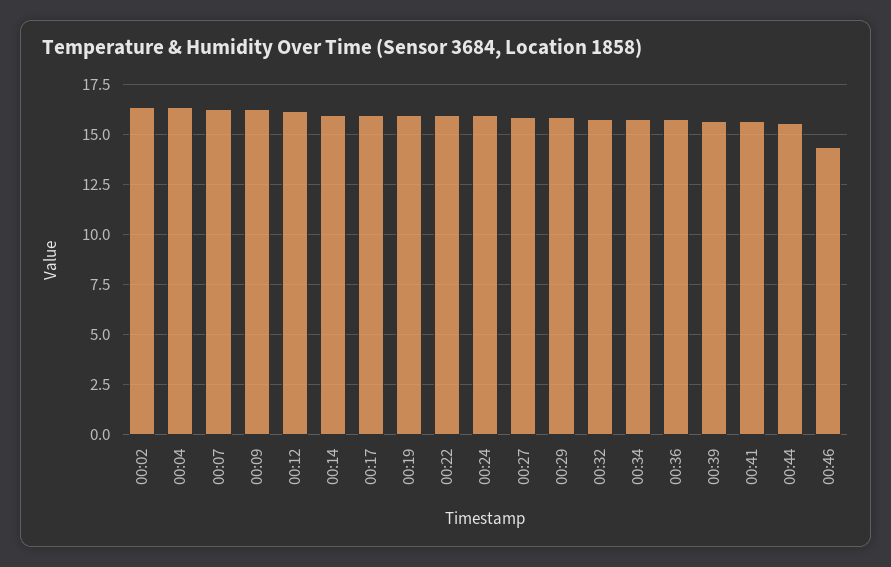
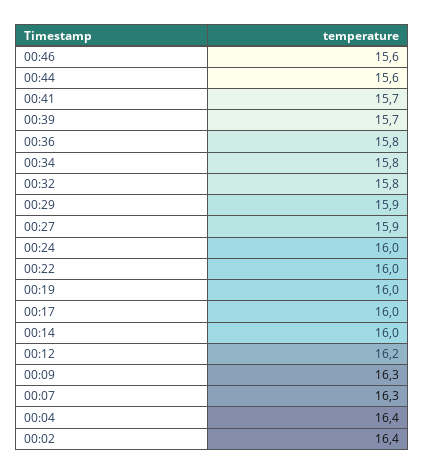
  {
    "00:02": 16.4,
    "00:04": 16.4,
    "00:07": 16.3,
    "00:09": 16.3,
    "00:12": 16.2,
    "00:14": 16,
    "00:17": 16,
    "00:19": 16,
    "00:22": 16,
    "00:24": 16,
    "00:27": 15.9,
    "00:29": 15.9,
    "00:32": 15.8,
    "00:34": 15.8,
    "00:36": 15.8,
    "00:39": 15.7,
    "00:41": 15.7,
    "00:44": 15.6,
-   "00:46": 14.5
+   "00:46": 15.6
  }

